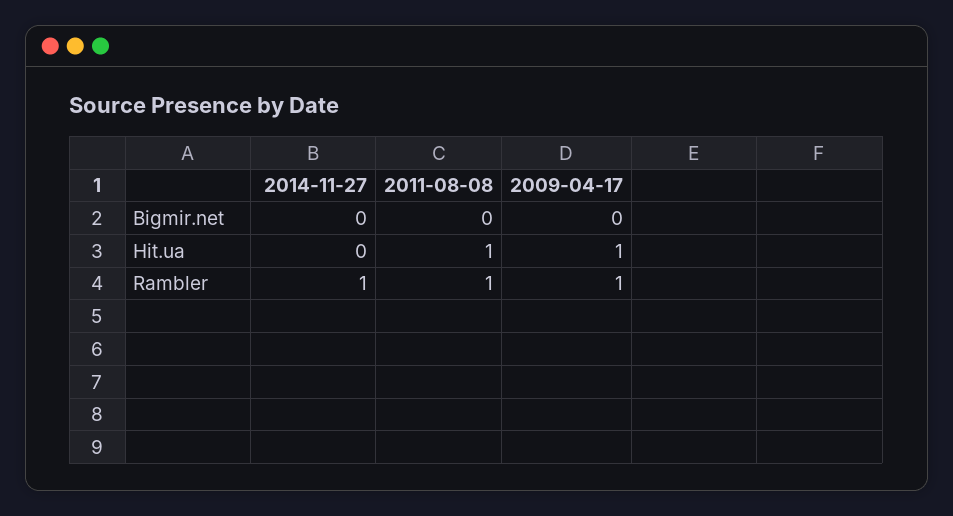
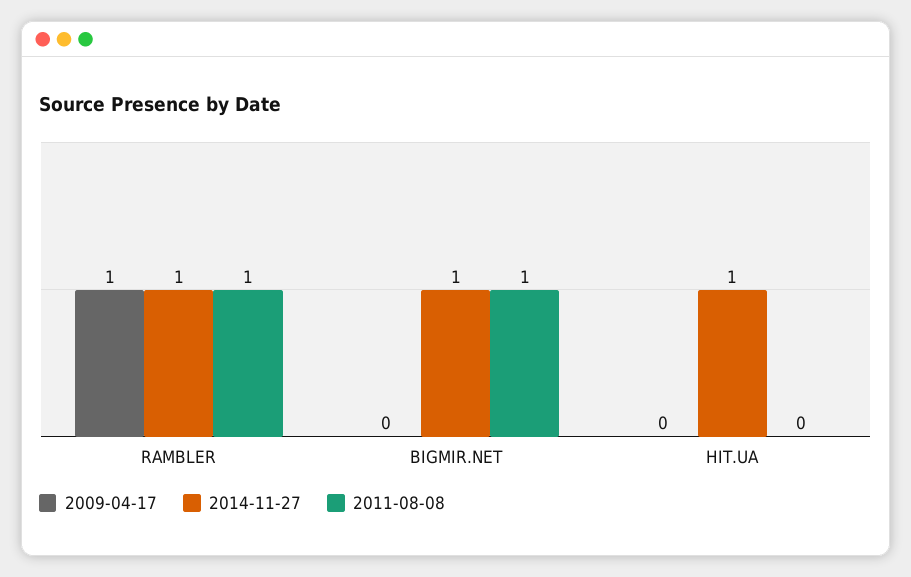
  {
    "2014-11-27": {
-     "Bigmir.net": 0,
+     "Bigmir.net": 1,
-     "Hit.ua": 0,
+     "Hit.ua": 1,
      "Rambler": 1
    },
    "2011-08-08": {
-     "Bigmir.net": 0,
+     "Bigmir.net": 1,
-     "Hit.ua": 1,
+     "Hit.ua": 0,
      "Rambler": 1
    },
    "2009-04-17": {
      "Bigmir.net": 0,
-     "Hit.ua": 1,
+     "Hit.ua": 0,
      "Rambler": 1
    }
  }

